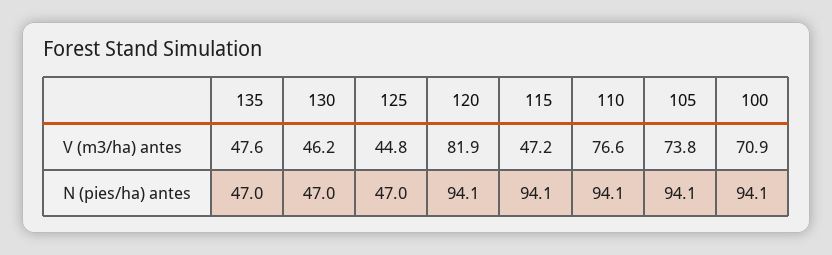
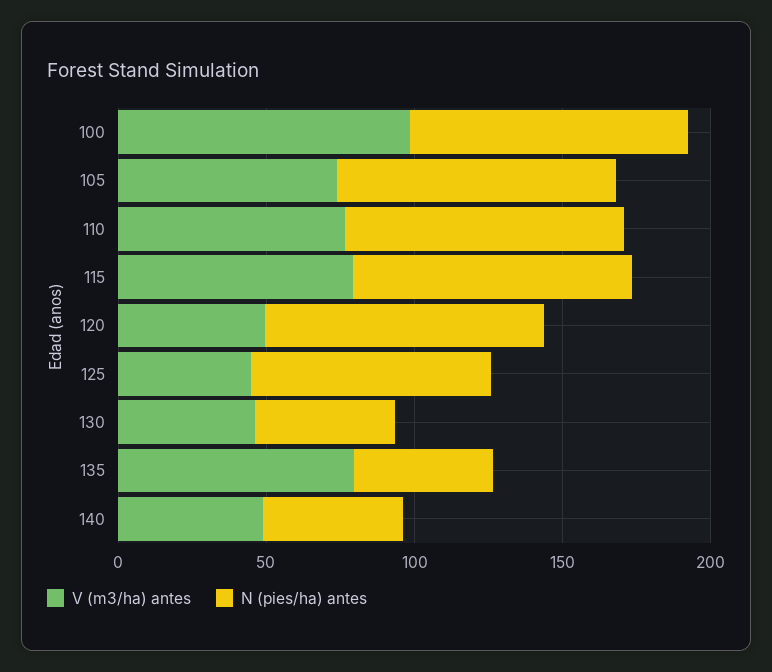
  {
    "V (m3/ha) antes": {
-     "135": 47.6,
+     "135": 80,
      "130": 46.2,
      "125": 44.8,
-     "120": 81.9,
+     "120": 50,
-     "115": 47.2,
+     "115": 80,
      "110": 76.6,
      "105": 73.8,
-     "100": 70.9
+     "100": 100,
+     "140": 50
    },
    "N (pies/ha) antes": {
      "135": 47,
      "130": 47,
-     "125": 47,
+     "125": 80,
      "120": 94.1,
      "115": 94.1,
      "110": 94.1,
      "105": 94.1,
-     "100": 94.1
+     "100": 94.1,
+     "140": 50
    }
  }

